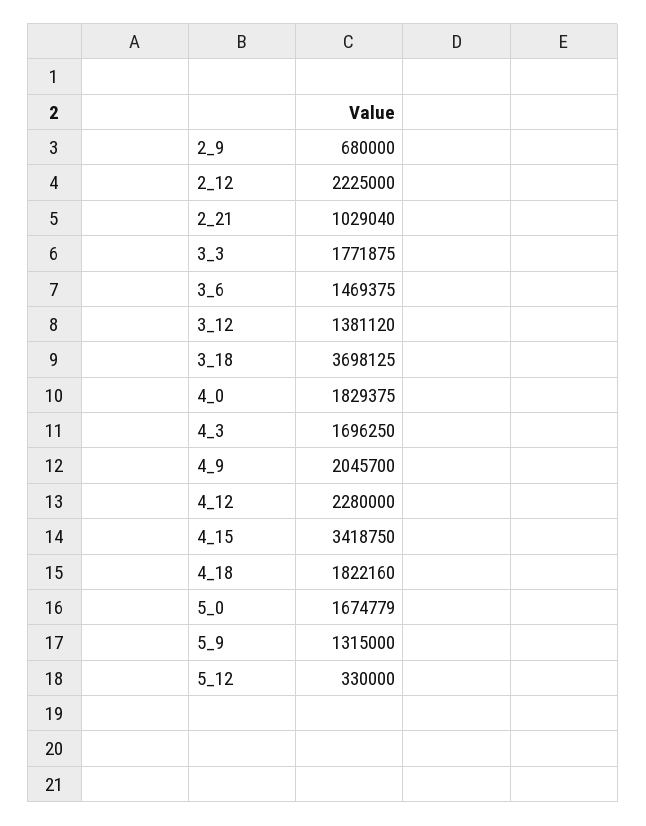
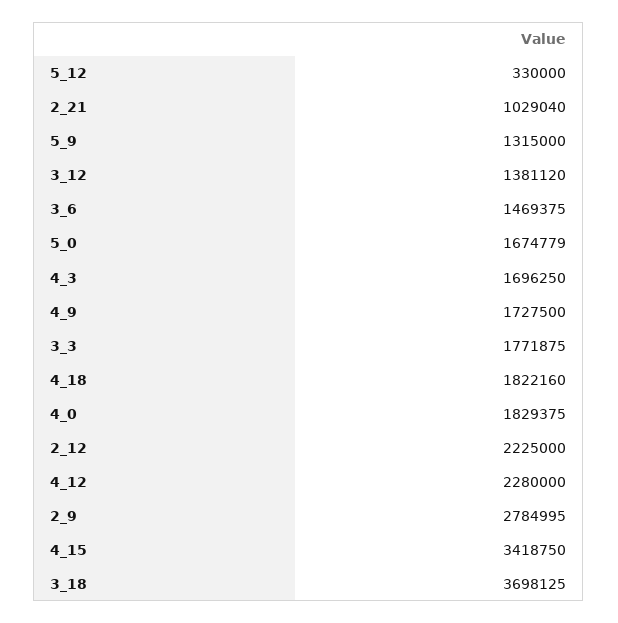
  {
-   "2_9": 680000,
+   "2_9": 2784995,
    "2_12": 2225000,
    "2_21": 1029040,
    "3_3": 1771875,
    "3_6": 1469375,
    "3_12": 1381120,
    "3_18": 3698125,
    "4_0": 1829375,
    "4_3": 1696250,
-   "4_9": 2045700,
+   "4_9": 1727500,
    "4_12": 2280000,
    "4_15": 3418750,
    "4_18": 1822160,
    "5_0": 1674779,
    "5_9": 1315000,
    "5_12": 330000
  }

